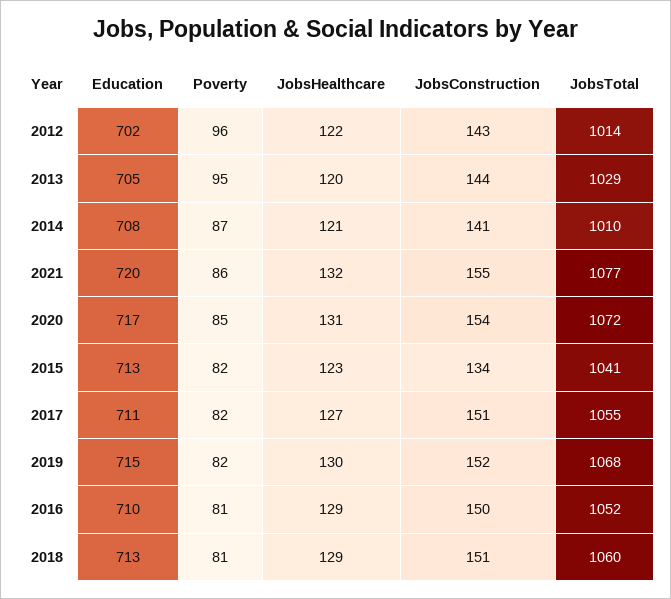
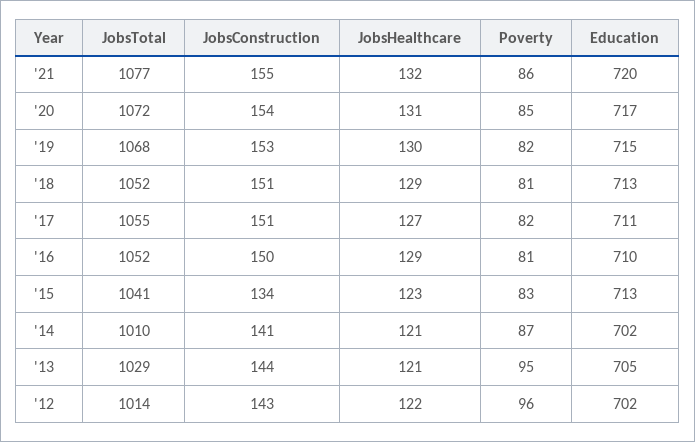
  {
    "Education": {
      "2012": 702,
      "2013": 705,
-     "2014": 708,
+     "2014": 702,
      "2021": 720,
      "2020": 717,
      "2015": 713,
      "2017": 711,
      "2019": 715,
      "2016": 710,
      "2018": 713
    },
    "Poverty": {
      "2012": 96,
      "2013": 95,
      "2014": 87,
      "2021": 86,
      "2020": 85,
-     "2015": 82,
+     "2015": 83,
      "2017": 82,
      "2019": 82,
      "2016": 81,
      "2018": 81
    },
    "JobsHealthcare": {
      "2012": 122,
-     "2013": 120,
+     "2013": 121,
      "2014": 121,
      "2021": 132,
      "2020": 131,
      "2015": 123,
      "2017": 127,
      "2019": 130,
      "2016": 129,
      "2018": 129
    },
    "JobsConstruction": {
      "2012": 143,
      "2013": 144,
      "2014": 141,
      "2021": 155,
      "2020": 154,
      "2015": 134,
      "2017": 151,
-     "2019": 152,
+     "2019": 153,
      "2016": 150,
      "2018": 151
    },
    "JobsTotal": {
      "2012": 1014,
      "2013": 1029,
      "2014": 1010,
      "2021": 1077,
      "2020": 1072,
      "2015": 1041,
      "2017": 1055,
      "2019": 1068,
      "2016": 1052,
-     "2018": 1060
+     "2018": 1052
    }
  }

